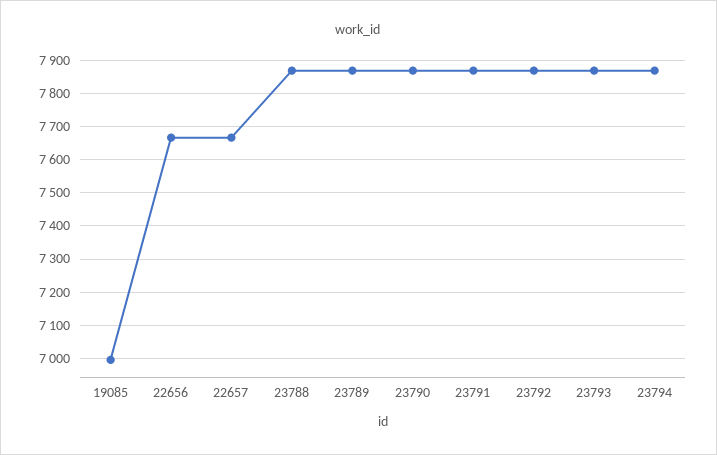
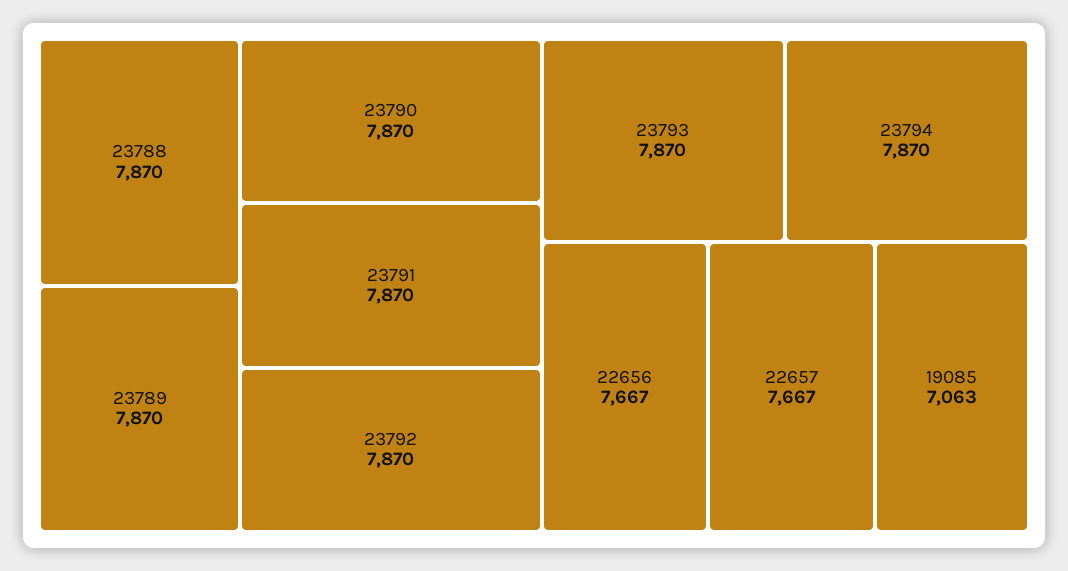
  {
-   "19085": 7000,
+   "19085": 7063,
    "22656": 7667,
    "22657": 7667,
    "23788": 7870,
    "23789": 7870,
    "23790": 7870,
    "23791": 7870,
    "23792": 7870,
    "23793": 7870,
    "23794": 7870
  }

